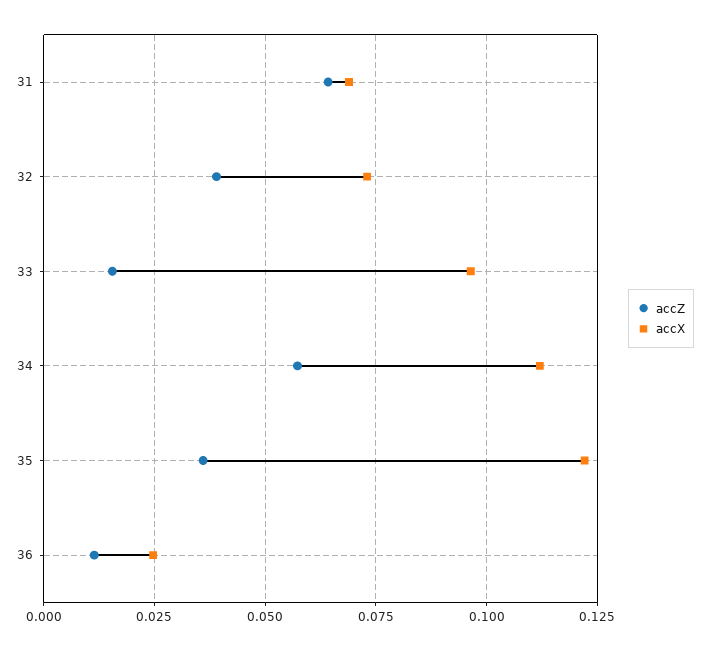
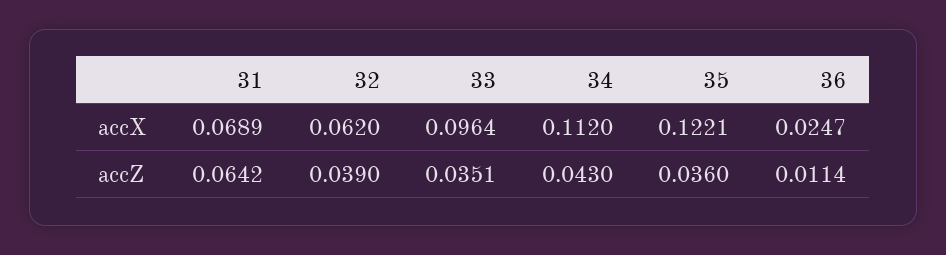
  {
    "accZ": {
      "31": 0.0642,
      "32": 0.039,
-     "33": 0.015,
+     "33": 0.0351,
-     "34": 0.0575,
+     "34": 0.043,
      "35": 0.036,
      "36": 0.0114
    },
    "accX": {
      "31": 0.0689,
-     "32": 0.0725,
+     "32": 0.062,
      "33": 0.0964,
      "34": 0.112,
      "35": 0.1221,
      "36": 0.0247
    }
  }

